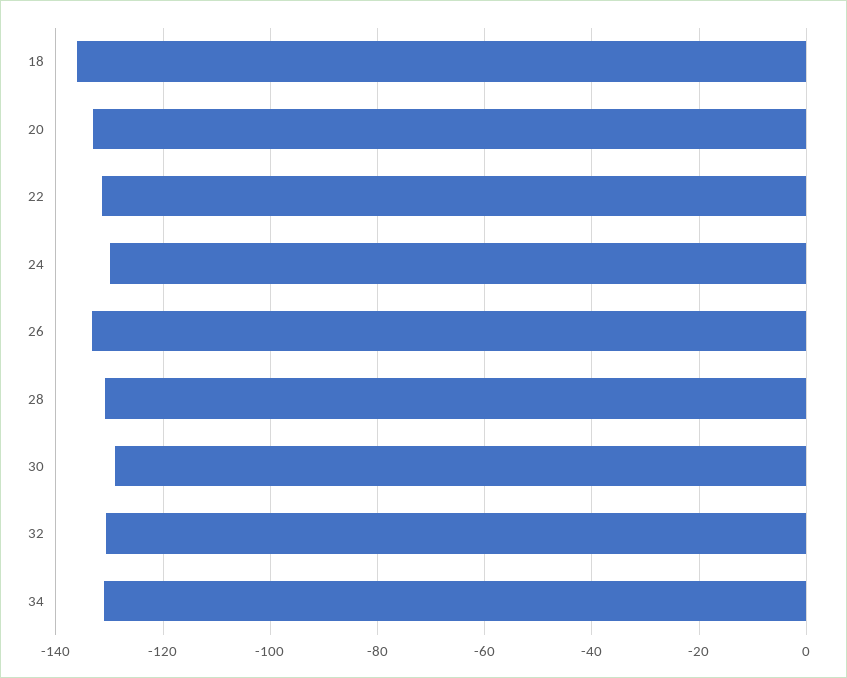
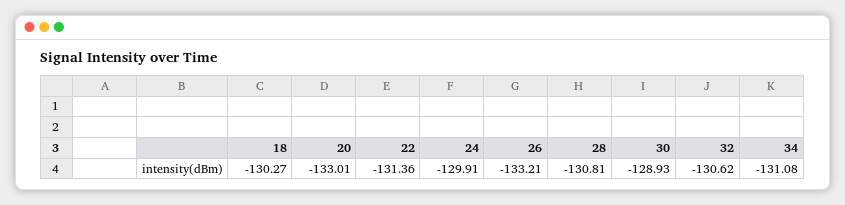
  {
-   "18": -136,
+   "18": -130.27,
    "20": -133.01,
    "22": -131.36,
    "24": -129.91,
    "26": -133.21,
    "28": -130.81,
    "30": -128.93,
    "32": -130.62,
    "34": -131.08
  }

